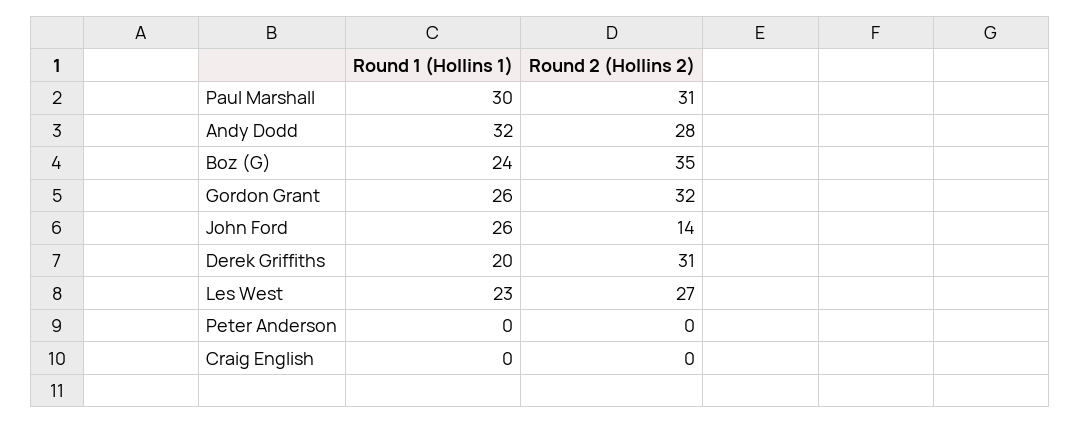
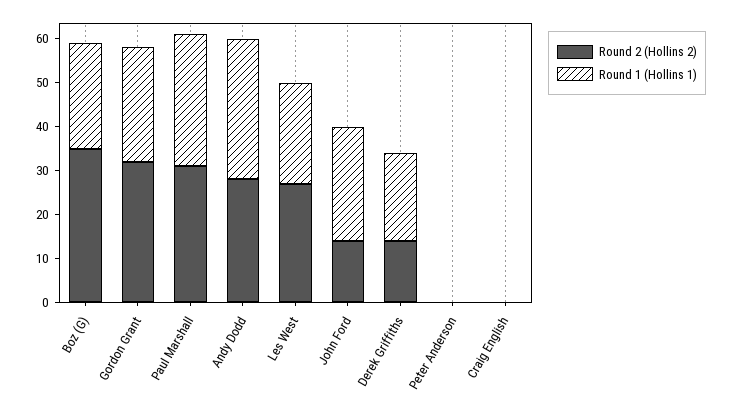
  {
    "Round 1 (Hollins 1)": {
      "Paul Marshall": 30,
      "Andy Dodd": 32,
      "Boz (G)": 24,
      "Gordon Grant": 26,
      "John Ford": 26,
      "Derek Griffiths": 20,
      "Les West": 23,
      "Peter Anderson": 0,
      "Craig English": 0
    },
    "Round 2 (Hollins 2)": {
      "Paul Marshall": 31,
      "Andy Dodd": 28,
      "Boz (G)": 35,
      "Gordon Grant": 32,
      "John Ford": 14,
-     "Derek Griffiths": 31,
+     "Derek Griffiths": 15,
      "Les West": 27,
      "Peter Anderson": 0,
      "Craig English": 0
    }
  }

